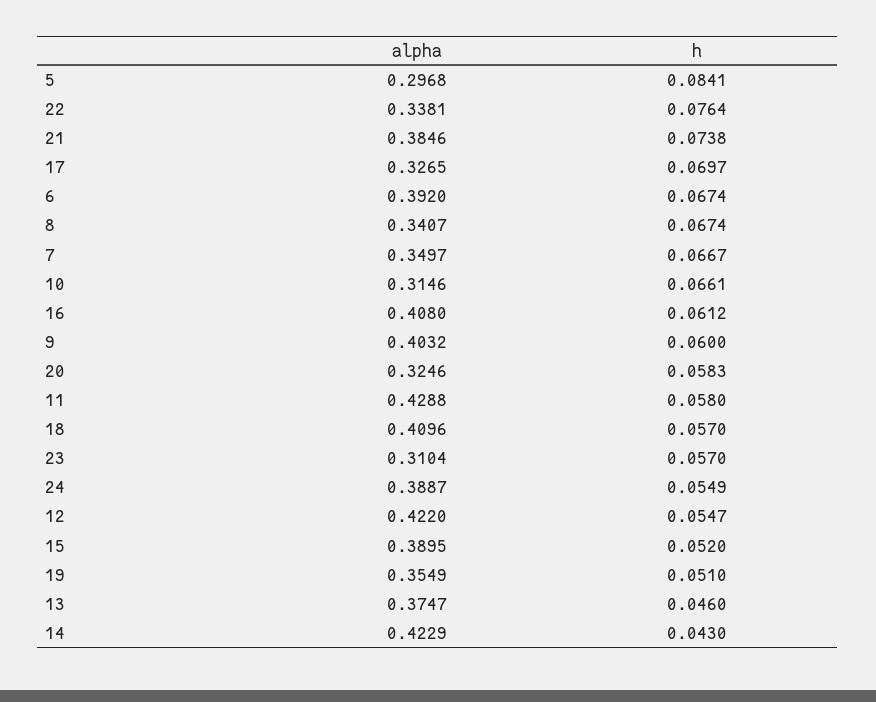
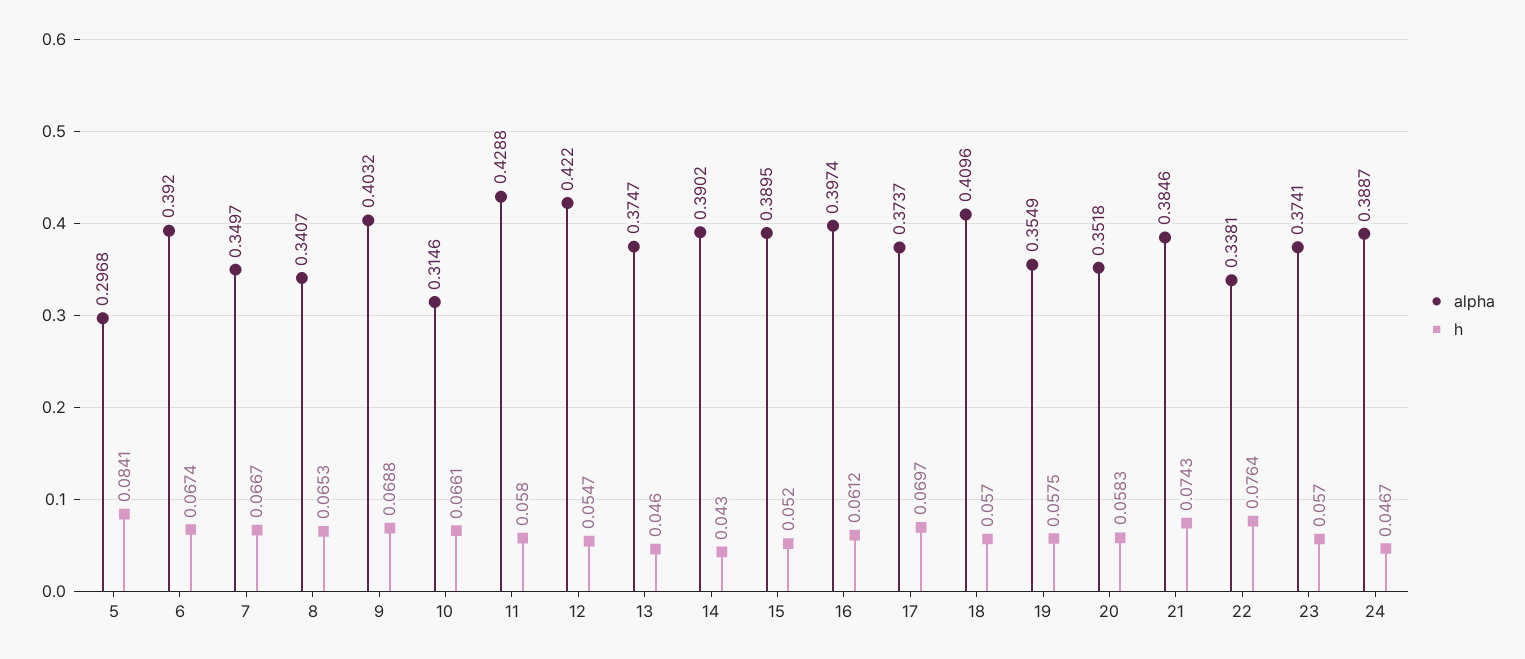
  {
    "alpha": {
      "5": 0.2968,
      "22": 0.3381,
      "21": 0.3846,
-     "17": 0.3265,
+     "17": 0.3737,
      "6": 0.392,
      "8": 0.3407,
      "7": 0.3497,
      "10": 0.3146,
-     "16": 0.408,
+     "16": 0.3974,
      "9": 0.4032,
-     "20": 0.3246,
+     "20": 0.3518,
      "11": 0.4288,
      "18": 0.4096,
-     "23": 0.3104,
+     "23": 0.3741,
      "24": 0.3887,
      "12": 0.422,
      "15": 0.3895,
      "19": 0.3549,
      "13": 0.3747,
-     "14": 0.4229
+     "14": 0.3902
    },
    "h": {
      "5": 0.0841,
      "22": 0.0764,
-     "21": 0.0738,
+     "21": 0.0743,
      "17": 0.0697,
      "6": 0.0674,
-     "8": 0.0674,
+     "8": 0.0653,
      "7": 0.0667,
      "10": 0.0661,
      "16": 0.0612,
-     "9": 0.06,
+     "9": 0.0688,
      "20": 0.0583,
      "11": 0.058,
      "18": 0.057,
      "23": 0.057,
-     "24": 0.0549,
+     "24": 0.0467,
      "12": 0.0547,
      "15": 0.052,
-     "19": 0.051,
+     "19": 0.0575,
      "13": 0.046,
      "14": 0.043
    }
  }

